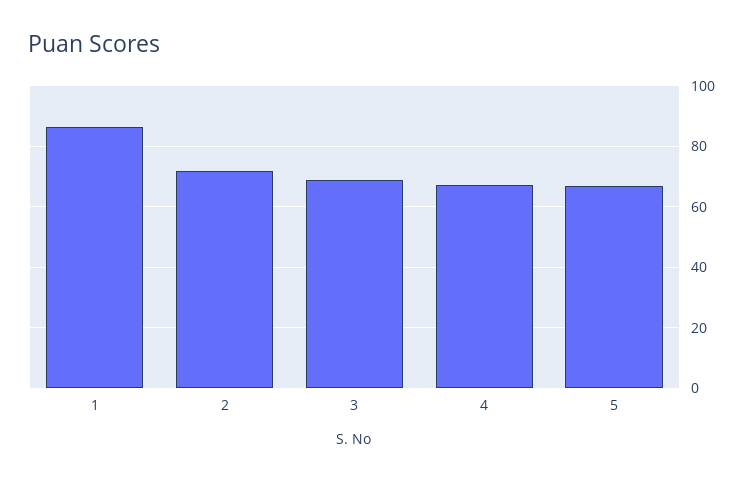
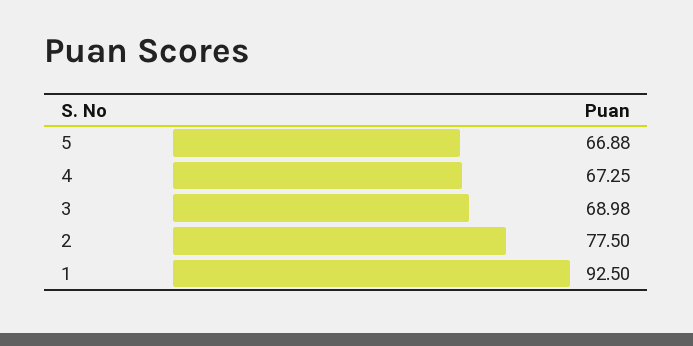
  {
-   "1": 86,
+   "1": 92.5,
-   "2": 72,
+   "2": 77.5,
    "3": 68.98,
    "4": 67.25,
    "5": 66.88
  }

